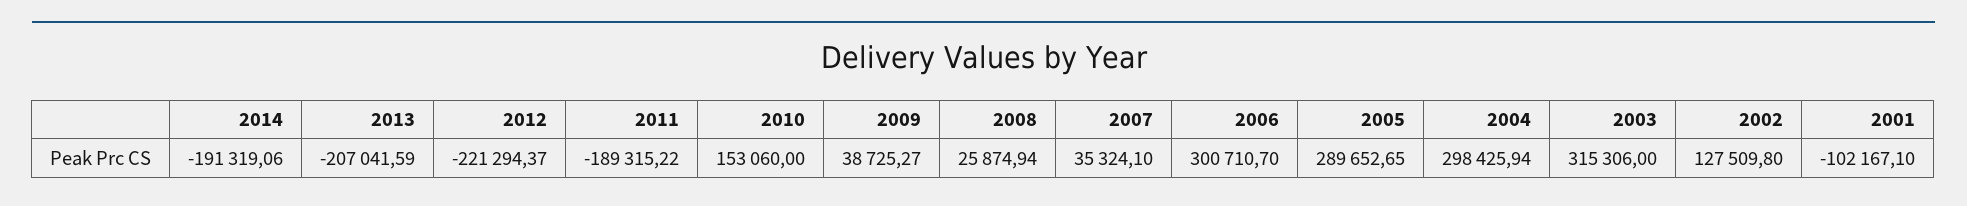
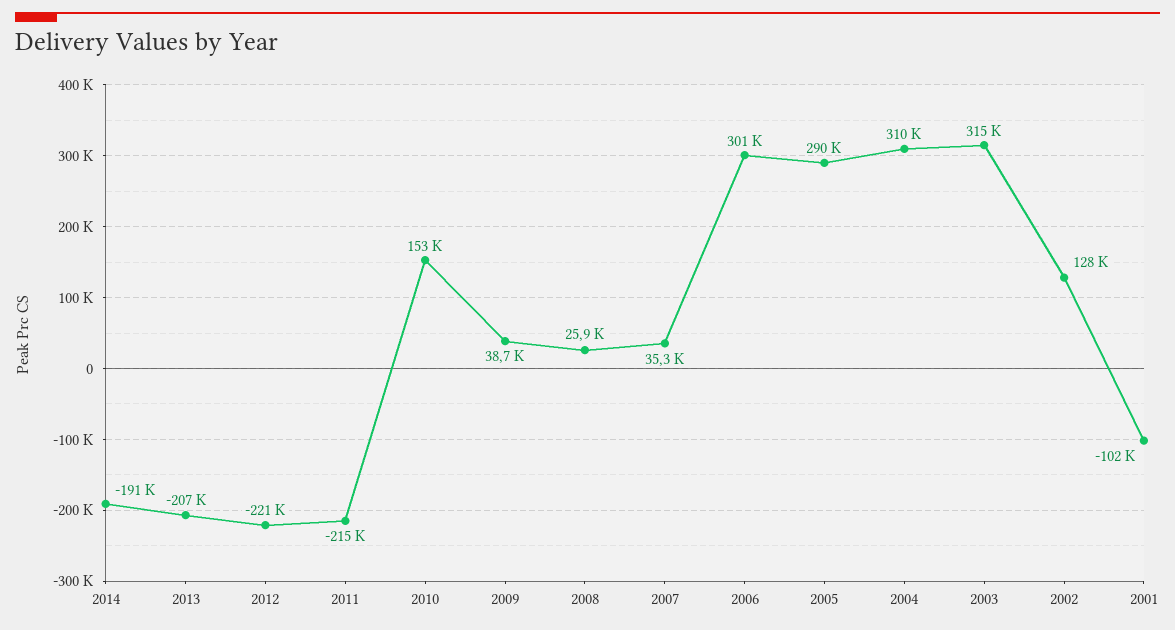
  {
    "2014": -191319.06,
    "2013": -207041.59,
    "2012": -221294.37,
-   "2011": -189315.22,
+   "2011": -215000,
    "2010": 153060,
    "2009": 38725.27,
    "2008": 25874.94,
    "2007": 35324.1,
    "2006": 300710.7,
    "2005": 289652.65,
-   "2004": 298425.94,
+   "2004": 310000,
    "2003": 315306,
    "2002": 127509.8,
    "2001": -102167.1
  }

